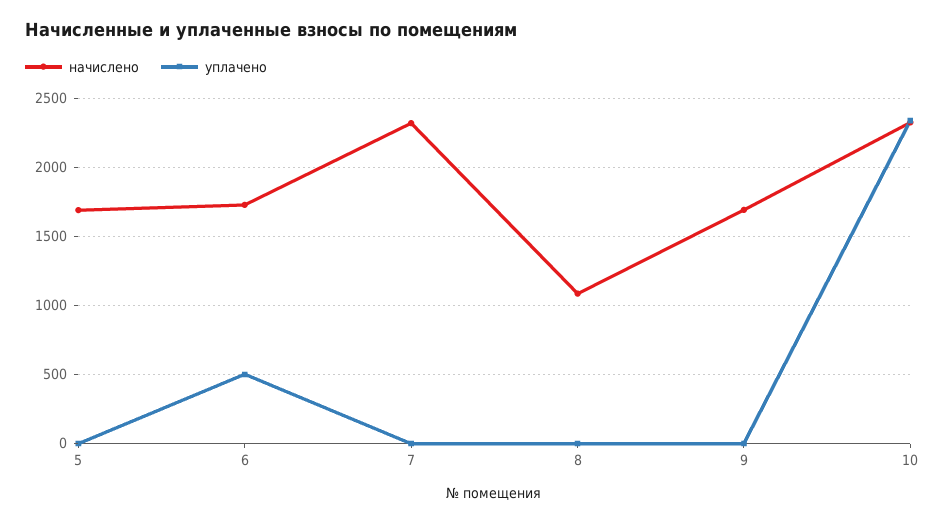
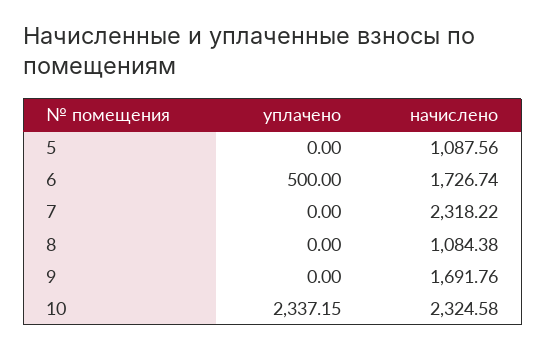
  {
    "начислено": {
-     "5": 1700,
+     "5": 1087.56,
      "6": 1726.74,
      "7": 2318.22,
      "8": 1084.38,
      "9": 1691.76,
      "10": 2324.58
    },
    "уплачено": {
      "5": 0,
      "6": 500,
      "7": 0,
      "8": 0,
      "9": 0,
      "10": 2337.15
    }
  }

